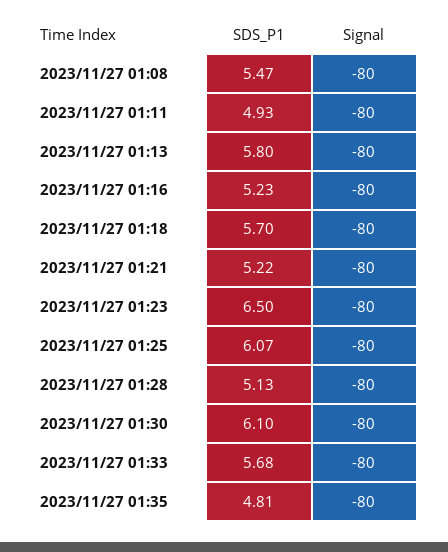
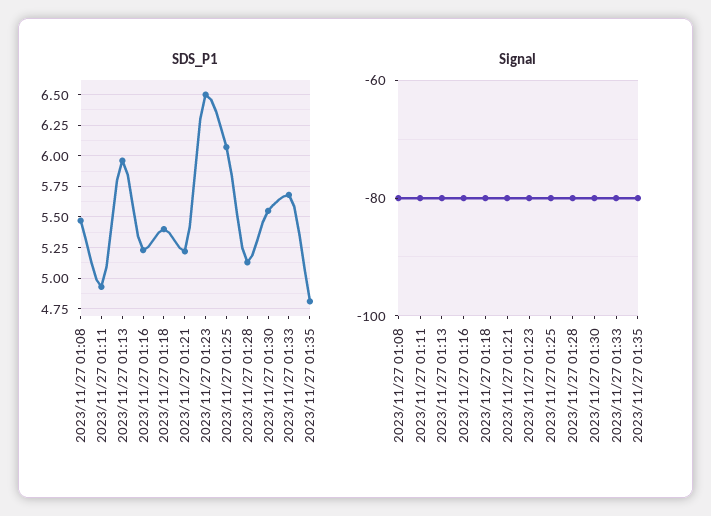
  {
    "SDS_P1": {
      "2023/11/27 01:08": 5.47,
      "2023/11/27 01:11": 4.93,
-     "2023/11/27 01:13": 5.8,
+     "2023/11/27 01:13": 5.95,
      "2023/11/27 01:16": 5.23,
-     "2023/11/27 01:18": 5.7,
+     "2023/11/27 01:18": 5.4,
      "2023/11/27 01:21": 5.22,
      "2023/11/27 01:23": 6.5,
      "2023/11/27 01:25": 6.07,
      "2023/11/27 01:28": 5.13,
-     "2023/11/27 01:30": 6.1,
+     "2023/11/27 01:30": 5.55,
      "2023/11/27 01:33": 5.68,
      "2023/11/27 01:35": 4.81
    },
    "Signal": {
      "2023/11/27 01:08": -80,
      "2023/11/27 01:11": -80,
      "2023/11/27 01:13": -80,
      "2023/11/27 01:16": -80,
      "2023/11/27 01:18": -80,
      "2023/11/27 01:21": -80,
      "2023/11/27 01:23": -80,
      "2023/11/27 01:25": -80,
      "2023/11/27 01:28": -80,
      "2023/11/27 01:30": -80,
      "2023/11/27 01:33": -80,
      "2023/11/27 01:35": -80
    }
  }

